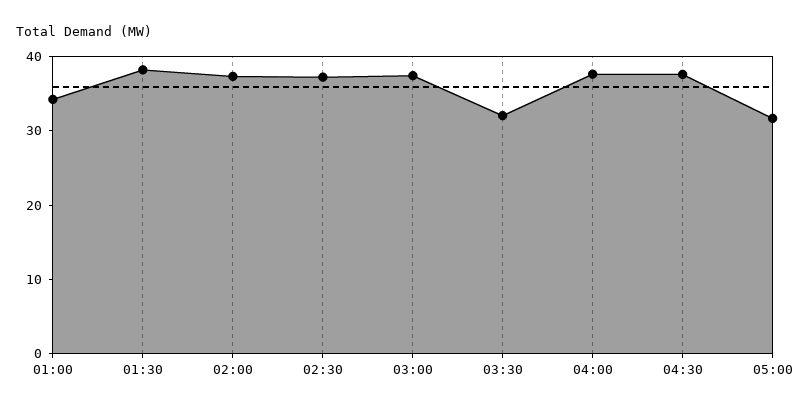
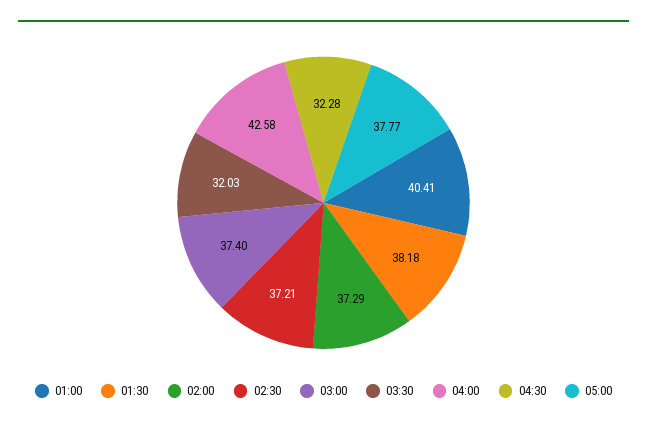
  {
-   "01:00": 34,
+   "01:00": 40.41,
    "01:30": 38.18,
    "02:00": 37.29,
    "02:30": 37.21,
    "03:00": 37.4,
    "03:30": 32.03,
-   "04:00": 38,
+   "04:00": 42.58,
-   "04:30": 38,
+   "04:30": 32.28,
-   "05:00": 32
+   "05:00": 37.77
  }

